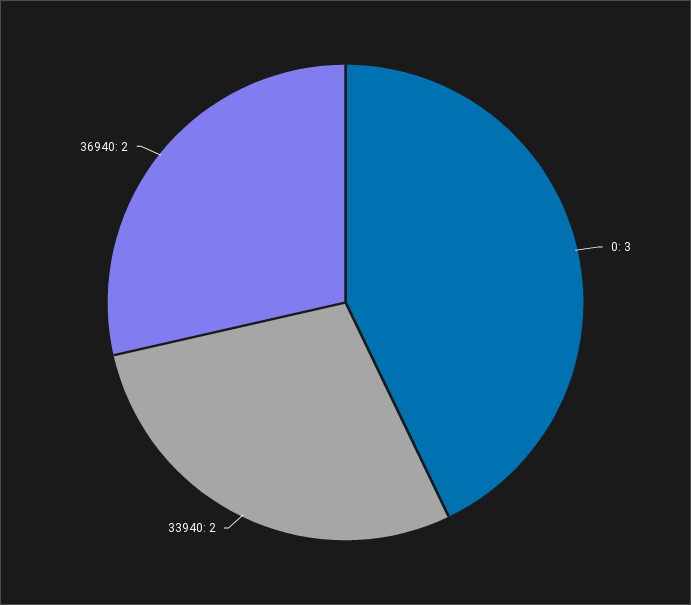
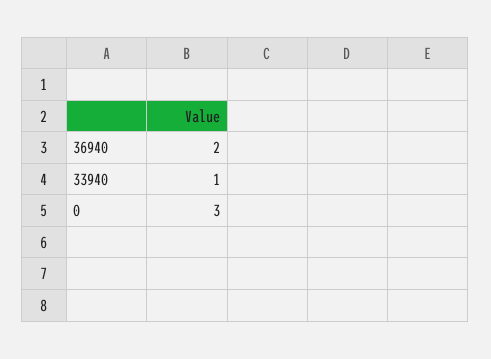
  {
    "0": 3,
-   "33940": 2,
+   "33940": 1,
    "36940": 2
  }

